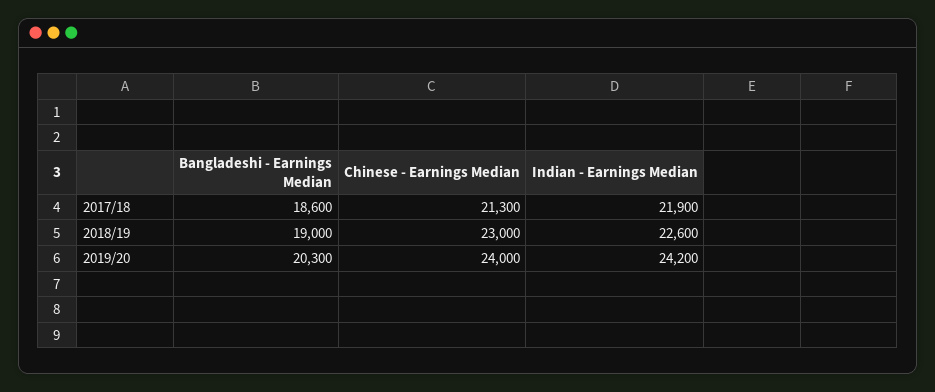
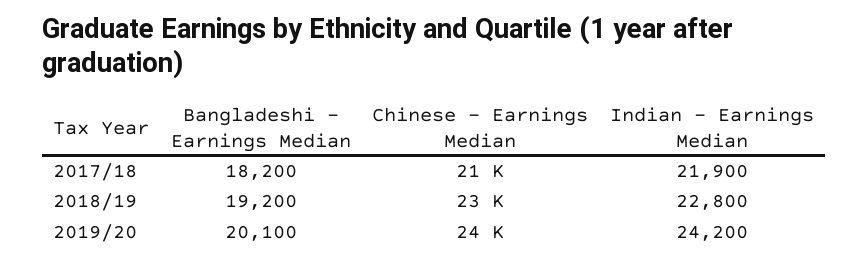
  {
    "Bangladeshi - Earnings Median": {
-     "2017/18": 18600,
+     "2017/18": 18200,
-     "2018/19": 19000,
+     "2018/19": 19200,
-     "2019/20": 20300
+     "2019/20": 20100
    },
    "Chinese - Earnings Median": {
      "2017/18": 21300,
      "2018/19": 23000,
      "2019/20": 24000
    },
    "Indian - Earnings Median": {
      "2017/18": 21900,
-     "2018/19": 22600,
+     "2018/19": 22800,
      "2019/20": 24200
    }
  }

